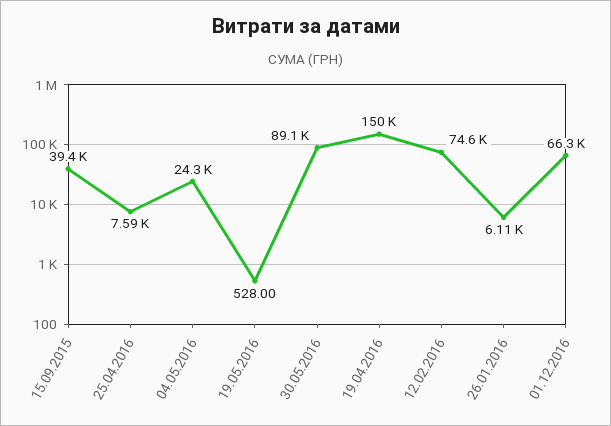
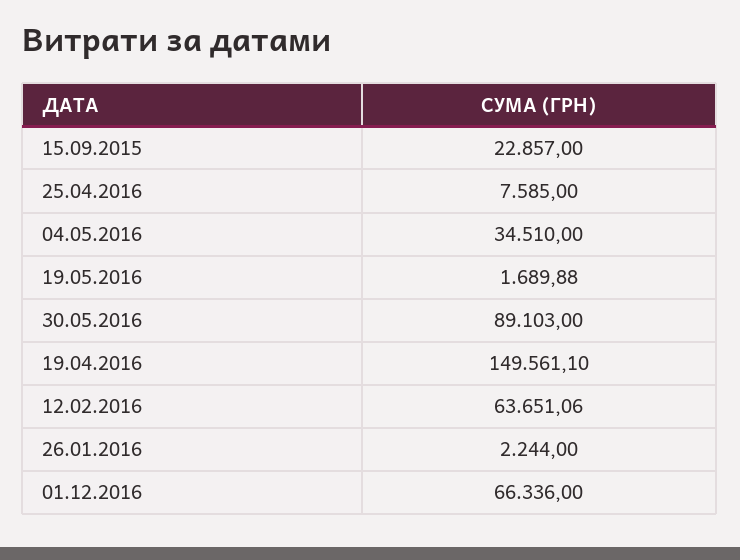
  {
-   "15.09.2015": 39400,
+   "15.09.2015": 22857,
    "25.04.2016": 7585,
-   "04.05.2016": 24300,
+   "04.05.2016": 34510,
-   "19.05.2016": 528,
+   "19.05.2016": 1689.88,
    "30.05.2016": 89103,
    "19.04.2016": 149561.1,
-   "12.02.2016": 74600,
+   "12.02.2016": 63651.06,
-   "26.01.2016": 6110,
+   "26.01.2016": 2244,
    "01.12.2016": 66336
  }

